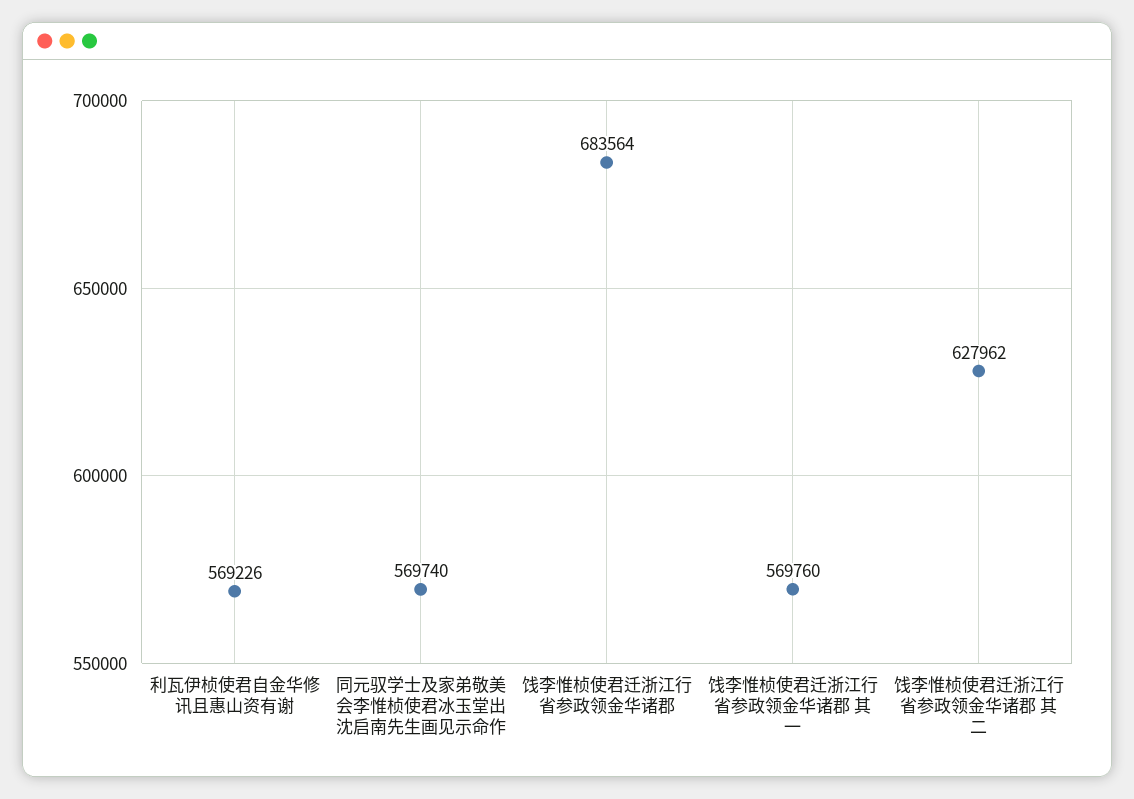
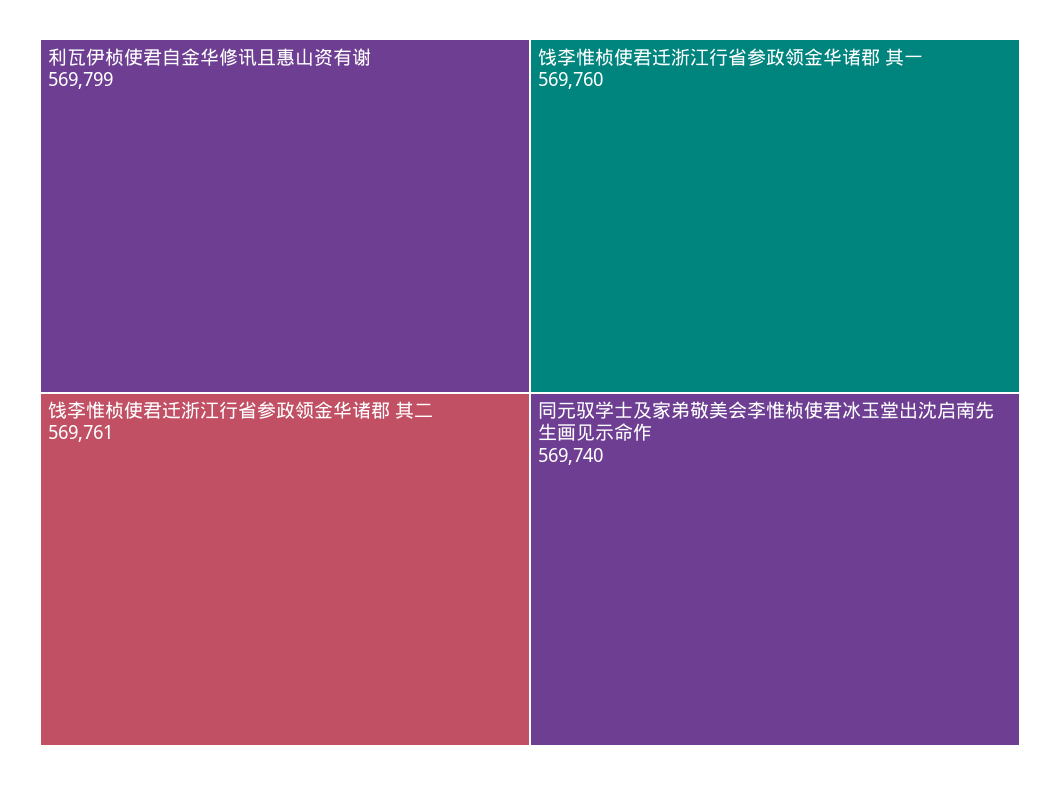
  {
-   "利瓦伊桢使君自金华修讯且惠山资有谢": 569226,
+   "利瓦伊桢使君自金华修讯且惠山资有谢": 569799,
    "同元驭学士及家弟敬美会李惟桢使君冰玉堂出沈启南先生画见示命作": 569740,
-   "饯李惟桢使君迁浙江行省参政领金华诸郡": 683564,
    "饯李惟桢使君迁浙江行省参政领金华诸郡 其一": 569760,
-   "饯李惟桢使君迁浙江行省参政领金华诸郡 其二": 627962
+   "饯李惟桢使君迁浙江行省参政领金华诸郡 其二": 569761
  }

